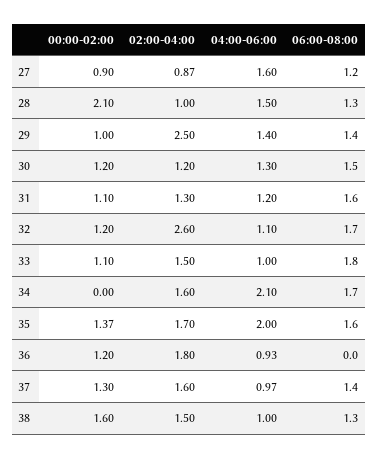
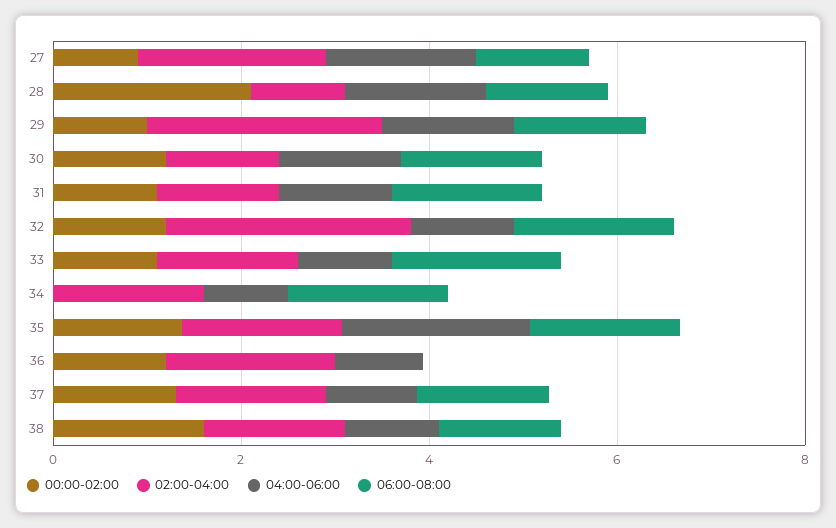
  {
    "00:00-02:00": {
      "27": 0.9,
      "28": 2.1,
      "29": 1,
      "30": 1.2,
      "31": 1.1,
      "32": 1.2,
      "33": 1.1,
      "34": 0,
      "35": 1.37,
      "36": 1.2,
      "37": 1.3,
      "38": 1.6
    },
    "02:00-04:00": {
-     "27": 0.87,
+     "27": 2,
      "28": 1,
      "29": 2.5,
      "30": 1.2,
      "31": 1.3,
      "32": 2.6,
      "33": 1.5,
      "34": 1.6,
      "35": 1.7,
      "36": 1.8,
      "37": 1.6,
      "38": 1.5
    },
    "04:00-06:00": {
      "27": 1.6,
      "28": 1.5,
      "29": 1.4,
      "30": 1.3,
      "31": 1.2,
      "32": 1.1,
      "33": 1,
-     "34": 2.1,
+     "34": 1,
      "35": 2,
      "36": 0.93,
      "37": 0.97,
      "38": 1
    },
    "06:00-08:00": {
      "27": 1.2,
      "28": 1.3,
      "29": 1.4,
      "30": 1.5,
      "31": 1.6,
      "32": 1.7,
      "33": 1.8,
      "34": 1.7,
      "35": 1.6,
      "36": 0,
      "37": 1.4,
      "38": 1.3
    }
  }

